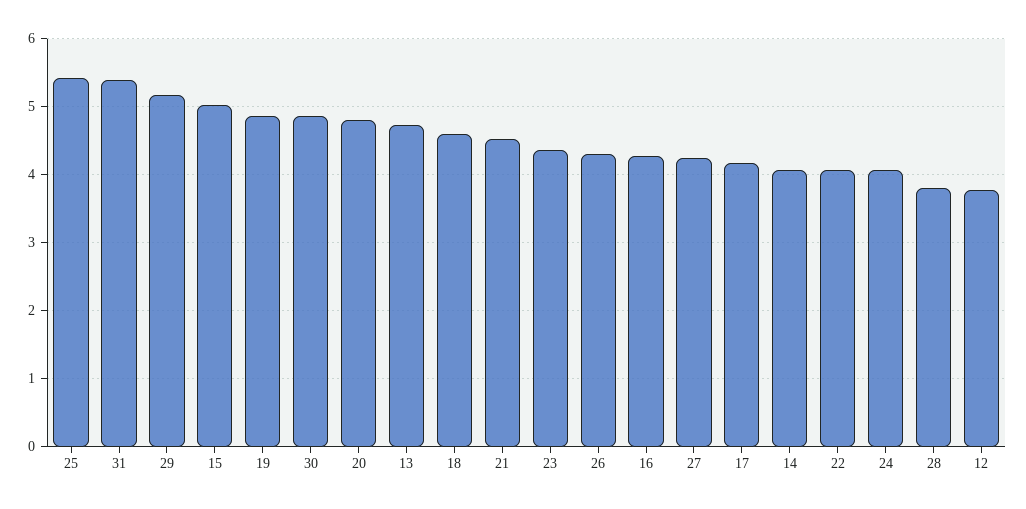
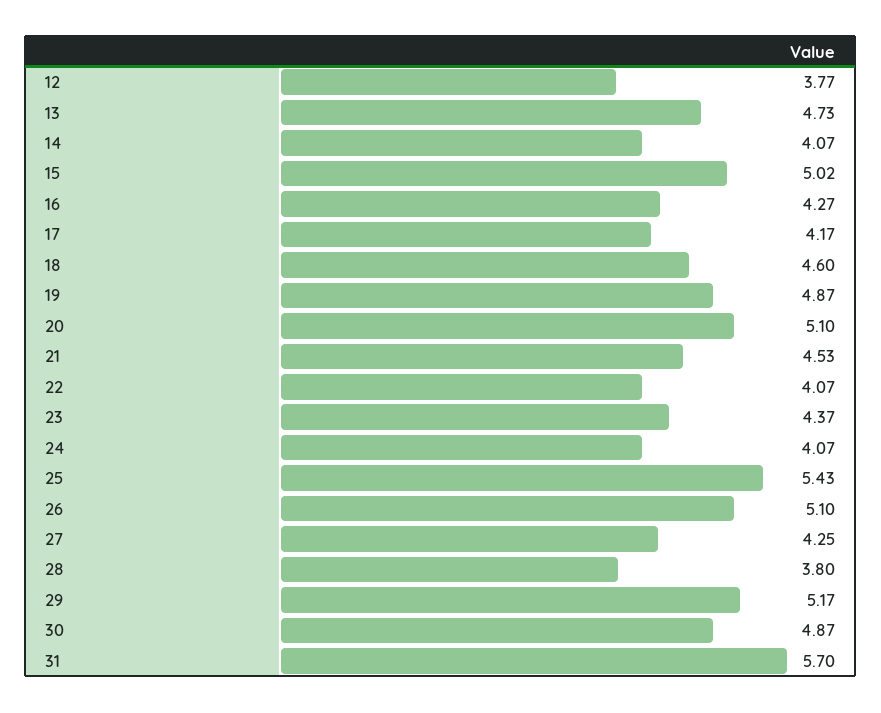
  {
    "25": 5.43,
-   "31": 5.4,
+   "31": 5.7,
    "29": 5.17,
    "15": 5.02,
    "19": 4.87,
    "30": 4.87,
-   "20": 4.8,
+   "20": 5.1,
    "13": 4.73,
    "18": 4.6,
    "21": 4.53,
    "23": 4.37,
-   "26": 4.3,
+   "26": 5.1,
    "16": 4.27,
    "27": 4.25,
    "17": 4.17,
    "14": 4.07,
    "22": 4.07,
    "24": 4.07,
    "28": 3.8,
    "12": 3.77
  }

